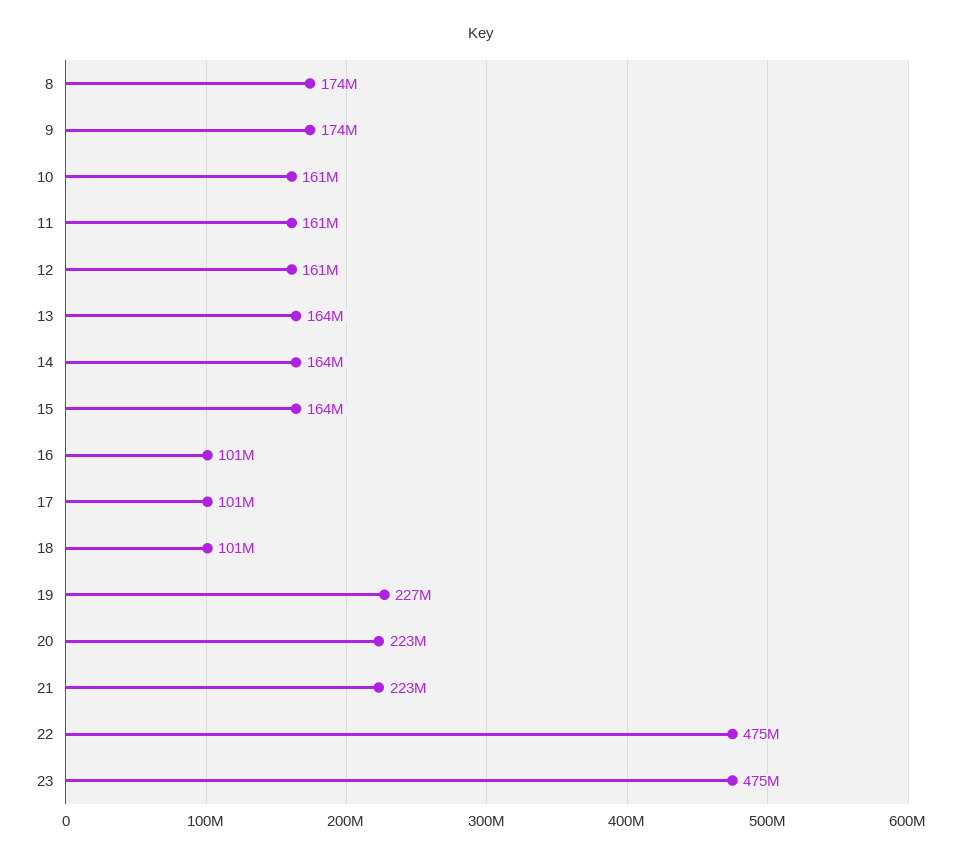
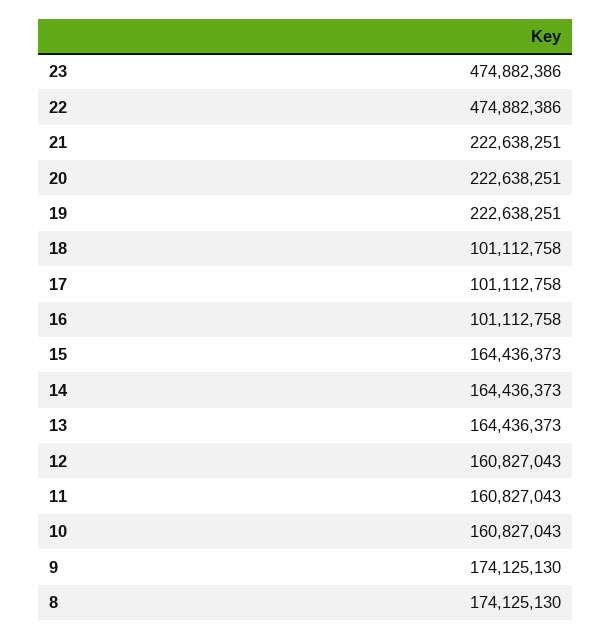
  {
    "8": 174125130,
    "9": 174125130,
    "10": 160827043,
    "11": 160827043,
    "12": 160827043,
    "13": 164436373,
    "14": 164436373,
    "15": 164436373,
    "16": 101112758,
    "17": 101112758,
    "18": 101112758,
-   "19": 227000000,
+   "19": 222638251,
    "20": 222638251,
    "21": 222638251,
    "22": 474882386,
    "23": 474882386
  }

